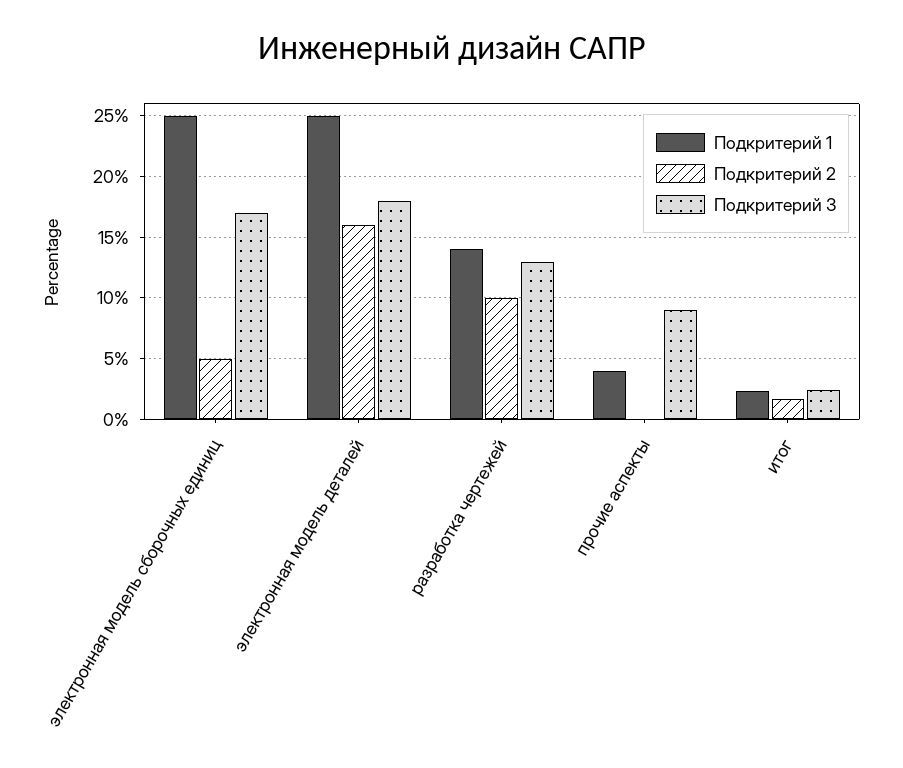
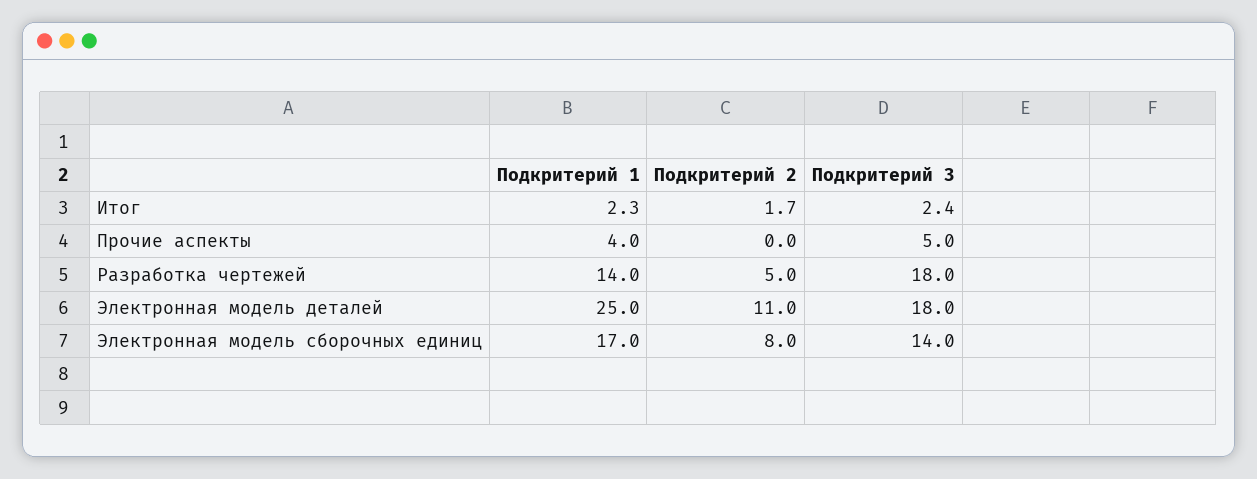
  {
    "Подкритерий 1": {
-     "электронная модель сборочных единиц": 25,
+     "электронная модель сборочных единиц": 17,
      "электронная модель деталей": 25,
      "разработка чертежей": 14,
      "прочие аспекты": 4,
      "итог": 2.3
    },
    "Подкритерий 2": {
-     "электронная модель сборочных единиц": 5,
+     "электронная модель сборочных единиц": 8,
-     "электронная модель деталей": 16,
+     "электронная модель деталей": 11,
-     "разработка чертежей": 10,
+     "разработка чертежей": 5,
      "прочие аспекты": 0,
      "итог": 1.7
    },
    "Подкритерий 3": {
-     "электронная модель сборочных единиц": 17,
+     "электронная модель сборочных единиц": 14,
      "электронная модель деталей": 18,
-     "разработка чертежей": 13,
+     "разработка чертежей": 18,
-     "прочие аспекты": 9,
+     "прочие аспекты": 5,
      "итог": 2.4
    }
  }

